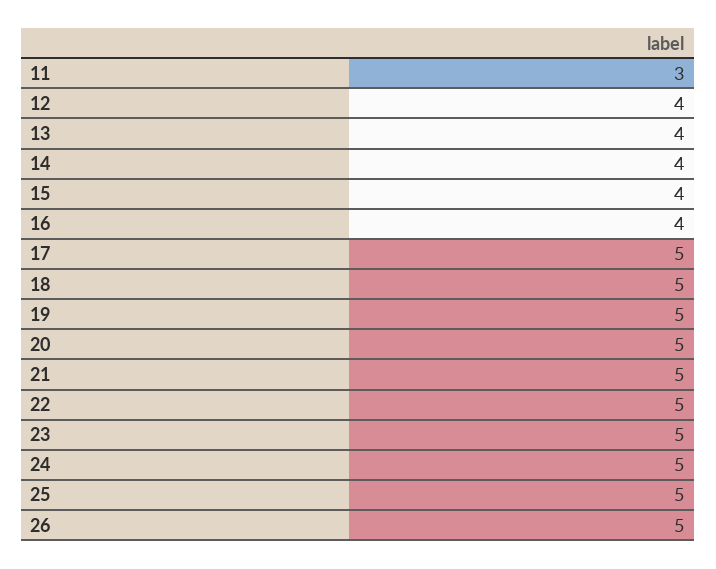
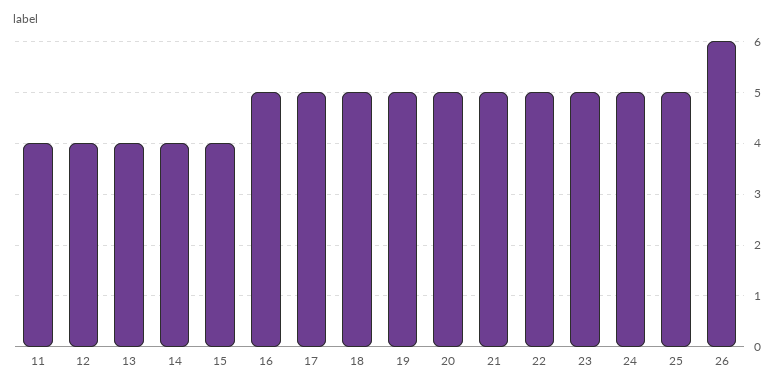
  {
-   "11": 3,
+   "11": 4,
    "12": 4,
    "13": 4,
    "14": 4,
    "15": 4,
-   "16": 4,
+   "16": 5,
    "17": 5,
    "18": 5,
    "19": 5,
    "20": 5,
    "21": 5,
    "22": 5,
    "23": 5,
    "24": 5,
    "25": 5,
-   "26": 5
+   "26": 6
  }

